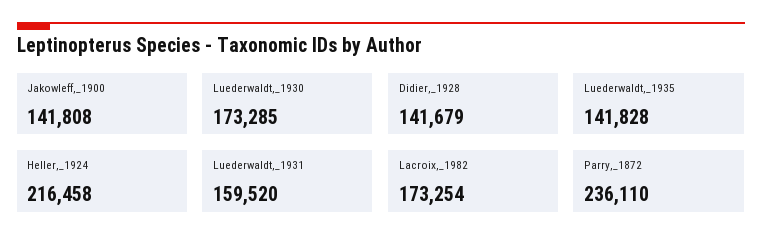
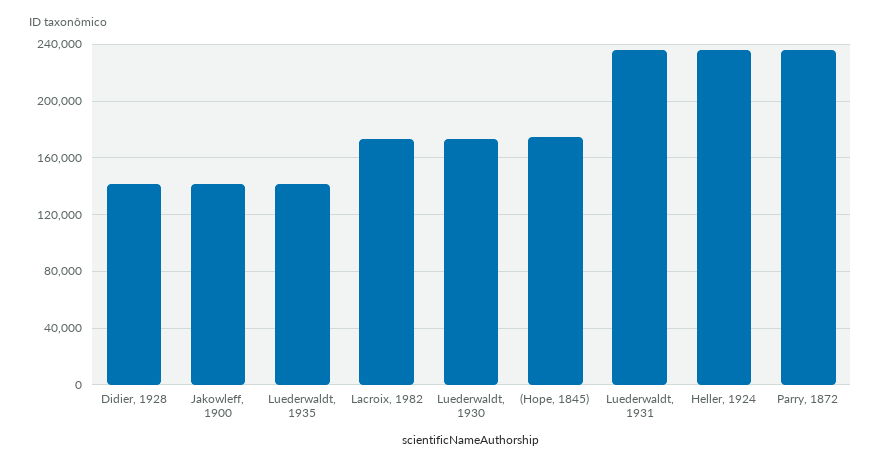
  {
    "Jakowleff,_1900": 141808,
    "Luederwaldt,_1930": 173285,
    "Didier,_1928": 141679,
    "Luederwaldt,_1935": 141828,
-   "Heller,_1924": 216458,
+   "Heller,_1924": 235000,
-   "Luederwaldt,_1931": 159520,
+   "Luederwaldt,_1931": 235000,
    "Lacroix,_1982": 173254,
-   "Parry,_1872": 236110
+   "Parry,_1872": 236110,
+   "(Hope, 1845)": 175000
  }

